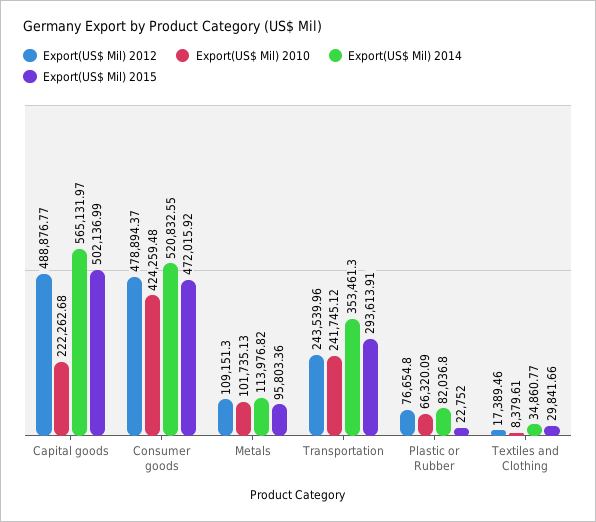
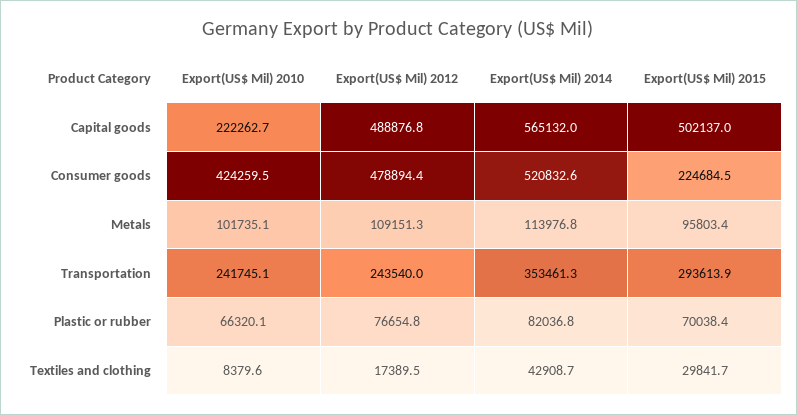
  {
    "Export(US$ Mil) 2012": {
      "Capital goods": 488876.77,
      "Consumer goods": 478894.37,
      "Metals": 109151.3,
      "Transportation": 243539.96,
      "Plastic or Rubber": 76654.8,
      "Textiles and Clothing": 17389.46
    },
    "Export(US$ Mil) 2010": {
      "Capital goods": 222262.68,
      "Consumer goods": 424259.48,
      "Metals": 101735.13,
      "Transportation": 241745.12,
      "Plastic or Rubber": 66320.09,
      "Textiles and Clothing": 8379.61
    },
    "Export(US$ Mil) 2014": {
      "Capital goods": 565131.97,
      "Consumer goods": 520832.55,
      "Metals": 113976.82,
      "Transportation": 353461.3,
      "Plastic or Rubber": 82036.8,
-     "Textiles and Clothing": 34860.77
+     "Textiles and Clothing": 42908.7
    },
    "Export(US$ Mil) 2015": {
      "Capital goods": 502136.99,
-     "Consumer goods": 472015.92,
+     "Consumer goods": 224684.5,
      "Metals": 95803.36,
      "Transportation": 293613.91,
-     "Plastic or Rubber": 22752,
+     "Plastic or Rubber": 70038.4,
      "Textiles and Clothing": 29841.66
    }
  }

